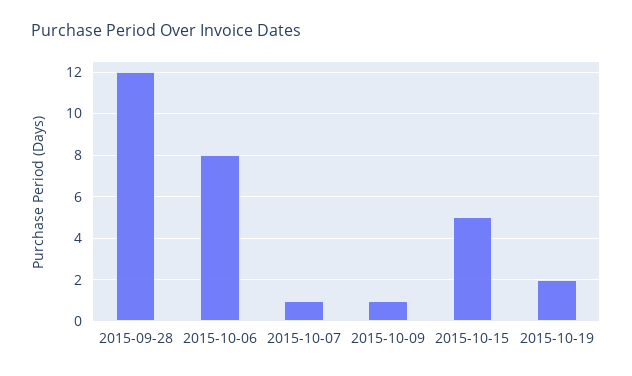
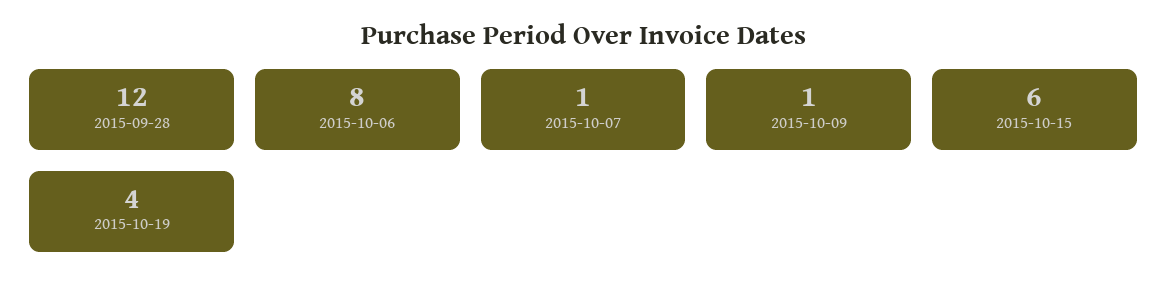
  {
    "2015-09-28": 12,
    "2015-10-06": 8,
    "2015-10-07": 1,
    "2015-10-09": 1,
-   "2015-10-15": 5,
+   "2015-10-15": 6,
-   "2015-10-19": 2
+   "2015-10-19": 4
  }

